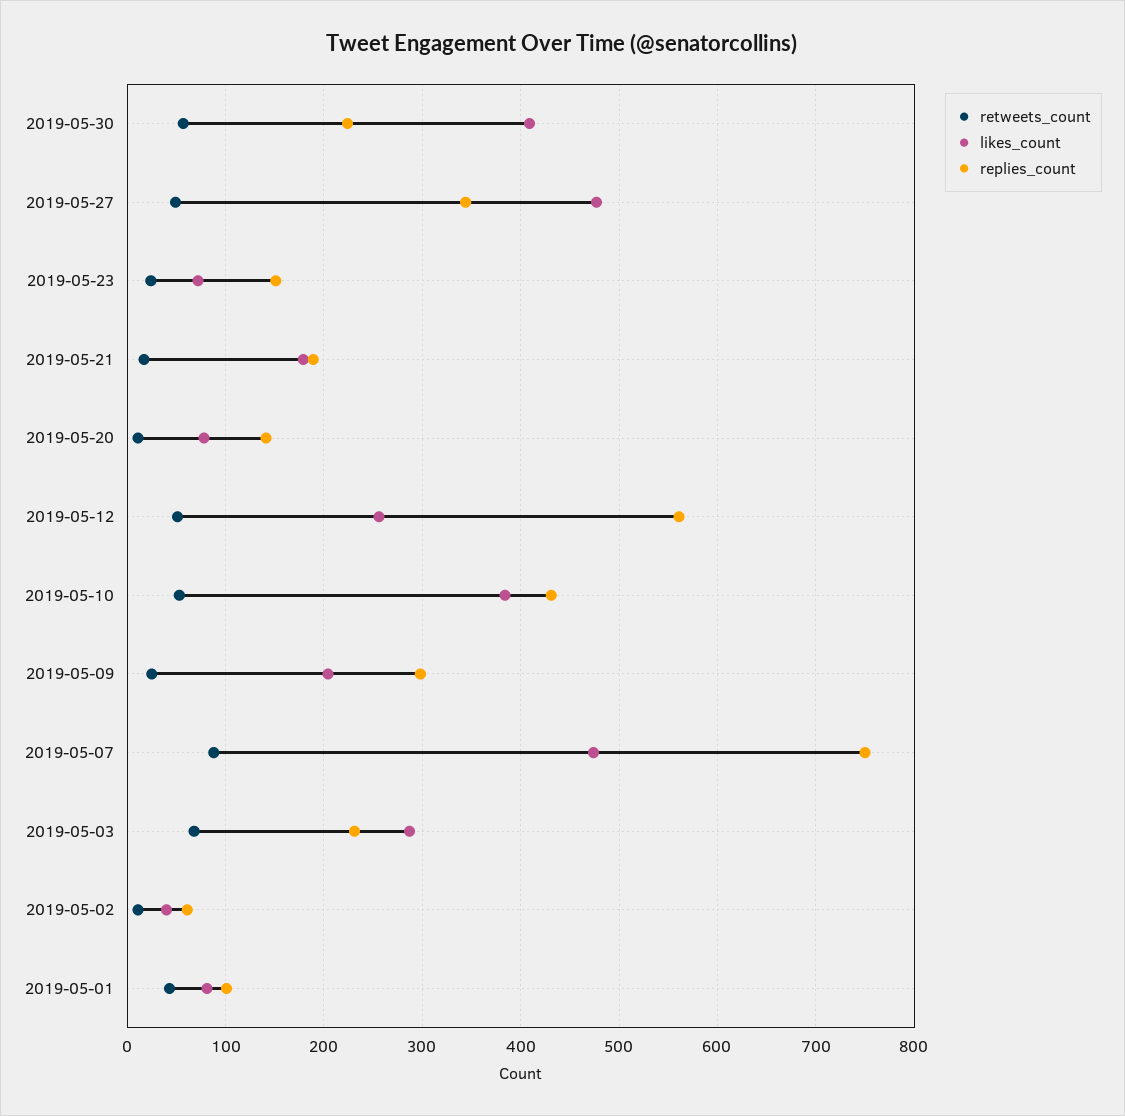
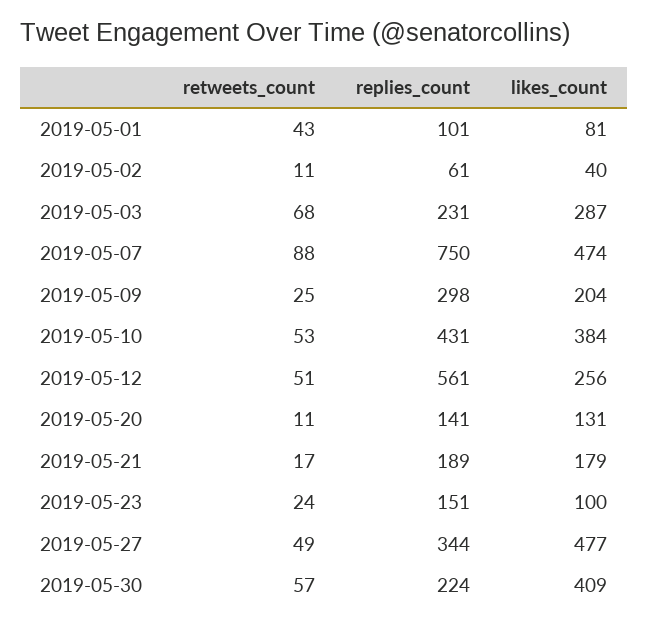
  {
    "retweets_count": {
      "2019-05-30": 57,
      "2019-05-27": 49,
      "2019-05-23": 24,
      "2019-05-21": 17,
      "2019-05-20": 11,
      "2019-05-12": 51,
      "2019-05-10": 53,
      "2019-05-09": 25,
      "2019-05-07": 88,
      "2019-05-03": 68,
      "2019-05-02": 11,
      "2019-05-01": 43
    },
    "likes_count": {
      "2019-05-30": 409,
      "2019-05-27": 477,
-     "2019-05-23": 70,
+     "2019-05-23": 100,
      "2019-05-21": 179,
-     "2019-05-20": 80,
+     "2019-05-20": 131,
      "2019-05-12": 256,
      "2019-05-10": 384,
      "2019-05-09": 204,
      "2019-05-07": 474,
      "2019-05-03": 287,
      "2019-05-02": 40,
      "2019-05-01": 81
    },
    "replies_count": {
      "2019-05-30": 224,
      "2019-05-27": 344,
      "2019-05-23": 151,
      "2019-05-21": 189,
      "2019-05-20": 141,
      "2019-05-12": 561,
      "2019-05-10": 431,
      "2019-05-09": 298,
      "2019-05-07": 750,
      "2019-05-03": 231,
      "2019-05-02": 61,
      "2019-05-01": 101
    }
  }

